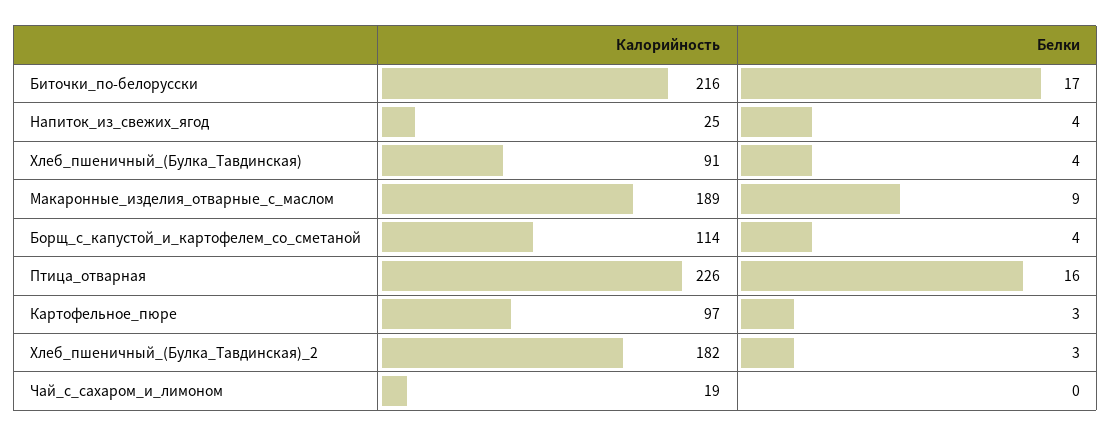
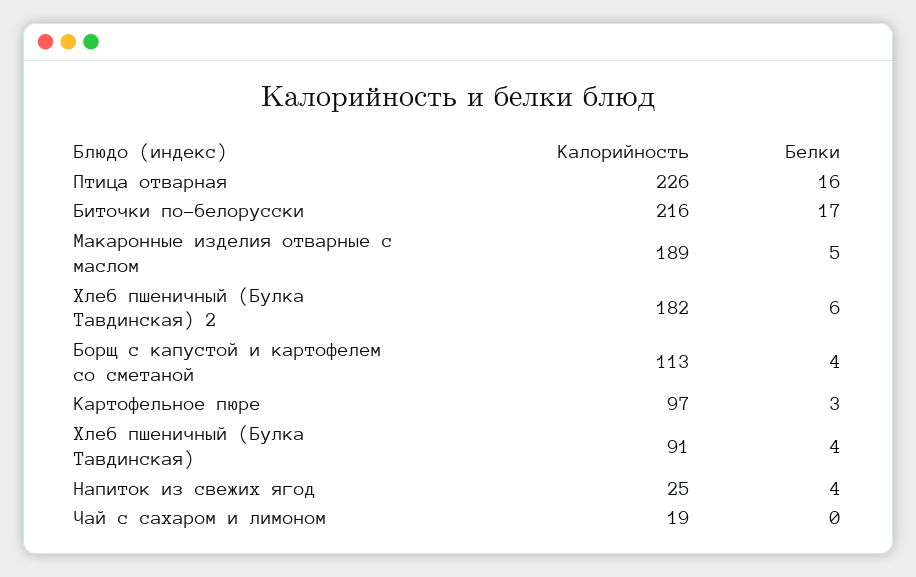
  {
    "Калорийность": {
      "Биточки_по-белорусски": 216,
      "Напиток_из_свежих_ягод": 25,
      "Хлеб_пшеничный_(Булка_Тавдинская)": 91,
      "Макаронные_изделия_отварные_с_маслом": 189,
-     "Борщ_с_капустой_и_картофелем_со_сметаной": 114,
+     "Борщ_с_капустой_и_картофелем_со_сметаной": 113,
      "Птица_отварная": 226,
      "Картофельное_пюре": 97,
      "Хлеб_пшеничный_(Булка_Тавдинская)_2": 182,
      "Чай_с_сахаром_и_лимоном": 19
    },
    "Белки": {
      "Биточки_по-белорусски": 17,
      "Напиток_из_свежих_ягод": 4,
      "Хлеб_пшеничный_(Булка_Тавдинская)": 4,
-     "Макаронные_изделия_отварные_с_маслом": 9,
+     "Макаронные_изделия_отварные_с_маслом": 5,
      "Борщ_с_капустой_и_картофелем_со_сметаной": 4,
      "Птица_отварная": 16,
      "Картофельное_пюре": 3,
-     "Хлеб_пшеничный_(Булка_Тавдинская)_2": 3,
+     "Хлеб_пшеничный_(Булка_Тавдинская)_2": 6,
      "Чай_с_сахаром_и_лимоном": 0
    }
  }

